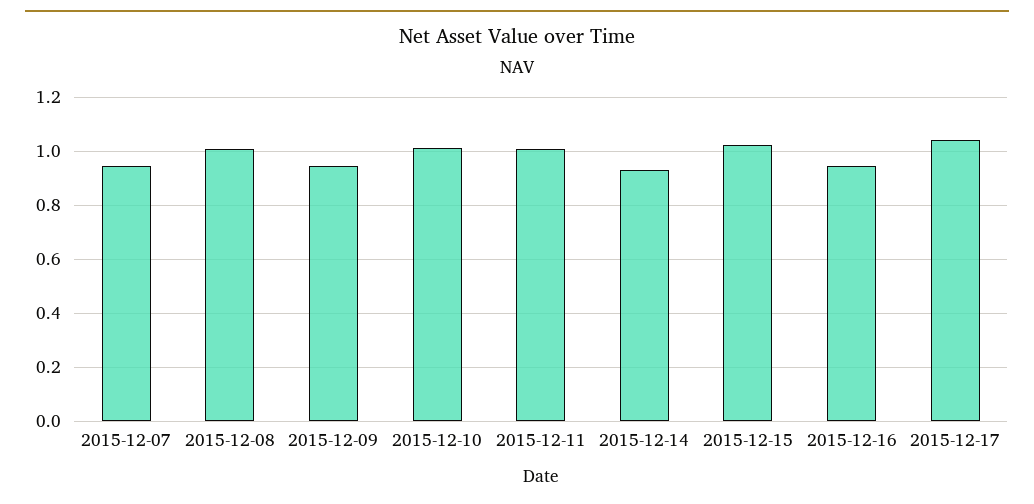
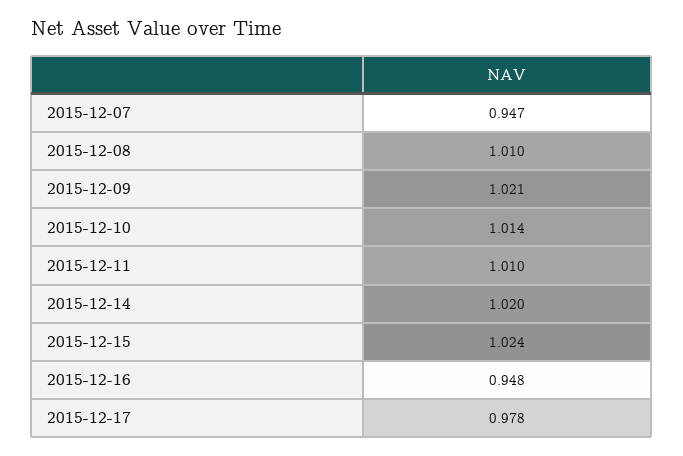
  {
    "2015-12-07": 0.947,
    "2015-12-08": 1.01,
-   "2015-12-09": 0.95,
+   "2015-12-09": 1.021,
    "2015-12-10": 1.014,
    "2015-12-11": 1.01,
-   "2015-12-14": 0.925,
+   "2015-12-14": 1.02,
    "2015-12-15": 1.024,
    "2015-12-16": 0.948,
-   "2015-12-17": 1.05
+   "2015-12-17": 0.978
  }

